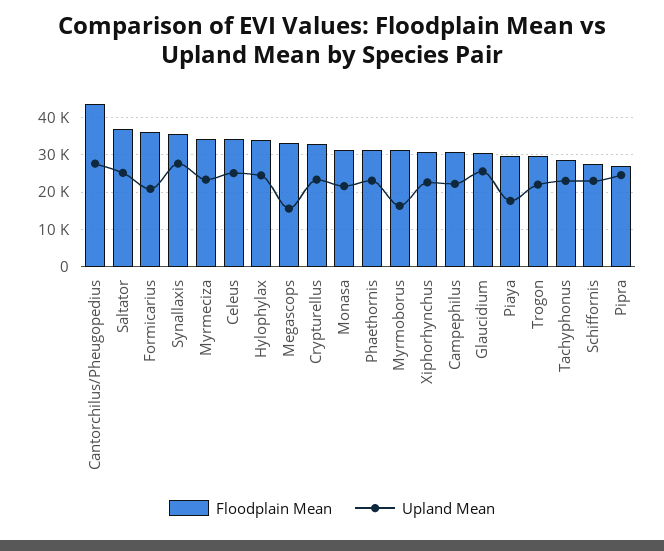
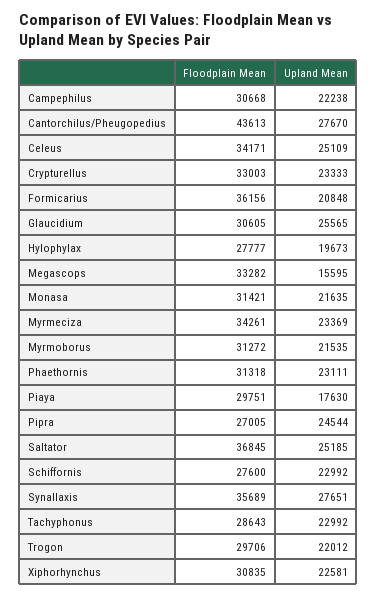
  {
    "Floodplain Mean": {
      "Cantorchilus/Pheugopedius": 43613,
      "Saltator": 36845,
      "Formicarius": 36156,
      "Synallaxis": 35689,
      "Myrmeciza": 34261,
      "Celeus": 34171,
-     "Hylophylax": 34000,
+     "Hylophylax": 27777,
      "Megascops": 33282,
      "Crypturellus": 33003,
      "Monasa": 31421,
      "Phaethornis": 31318,
      "Myrmoborus": 31272,
      "Xiphorhynchus": 30835,
      "Campephilus": 30668,
      "Glaucidium": 30605,
      "Piaya": 29751,
      "Trogon": 29706,
      "Tachyphonus": 28643,
      "Schiffornis": 27600,
      "Pipra": 27005
    },
    "Upland Mean": {
      "Cantorchilus/Pheugopedius": 27670,
      "Saltator": 25185,
      "Formicarius": 20848,
      "Synallaxis": 27651,
      "Myrmeciza": 23369,
      "Celeus": 25109,
-     "Hylophylax": 24000,
+     "Hylophylax": 19673,
      "Megascops": 15595,
      "Crypturellus": 23333,
      "Monasa": 21635,
      "Phaethornis": 23111,
-     "Myrmoborus": 16000,
+     "Myrmoborus": 21535,
      "Xiphorhynchus": 22581,
      "Campephilus": 22238,
      "Glaucidium": 25565,
      "Piaya": 17630,
      "Trogon": 22012,
      "Tachyphonus": 22992,
      "Schiffornis": 22992,
      "Pipra": 24544
    }
  }

